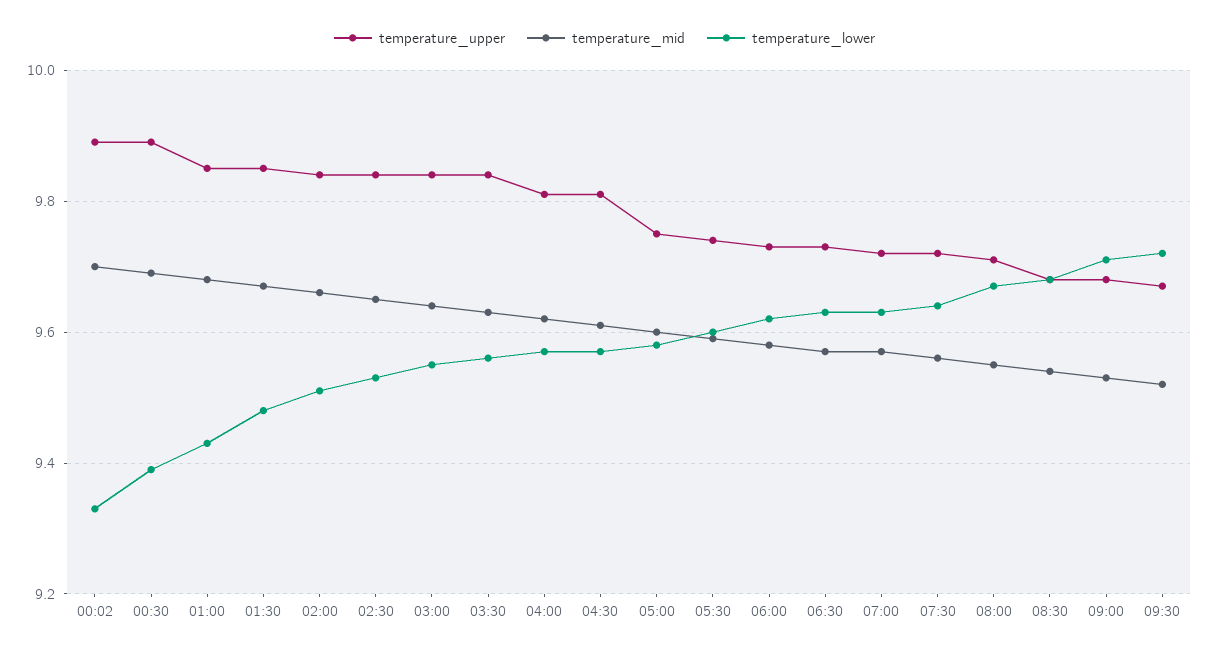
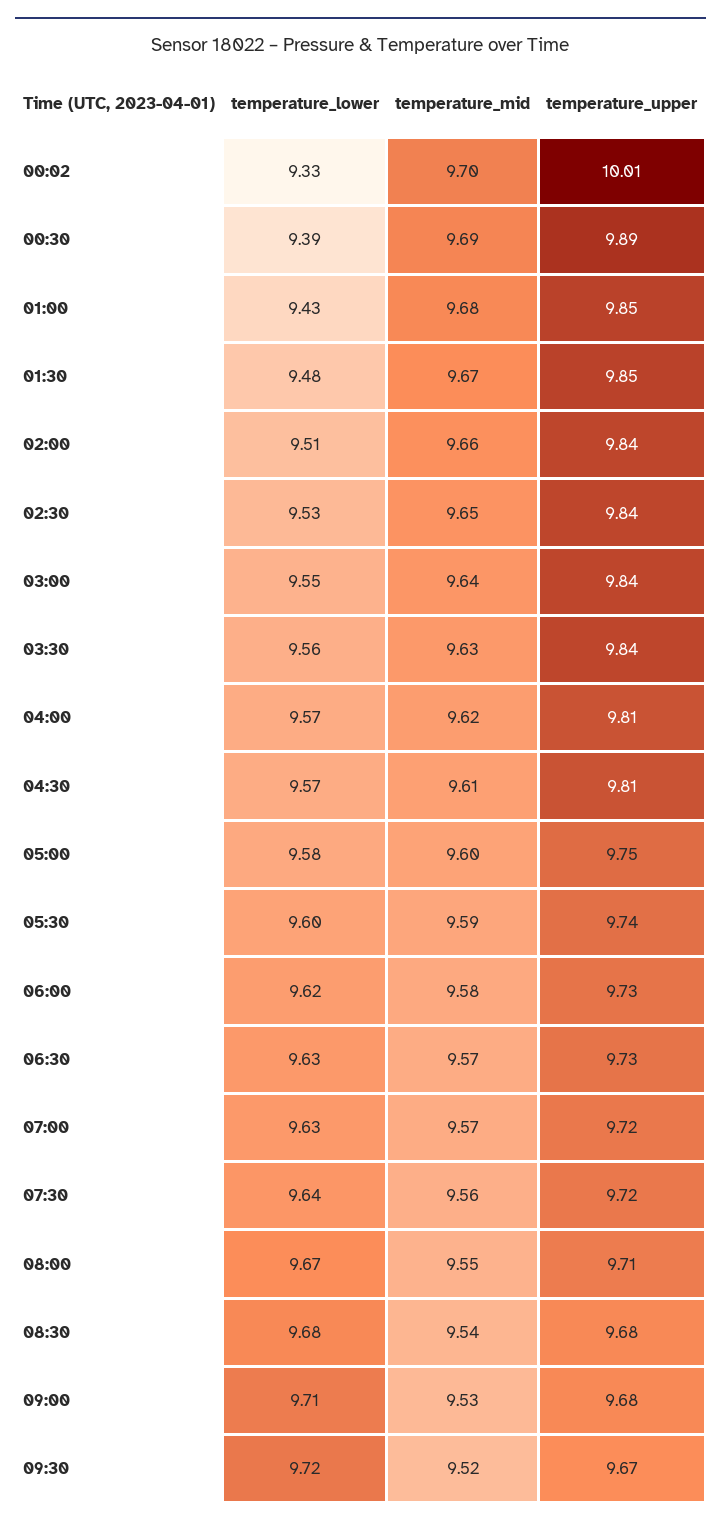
  {
    "temperature_upper": {
-     "00:02": 9.9,
+     "00:02": 10.01,
      "00:30": 9.89,
      "01:00": 9.85,
      "01:30": 9.85,
      "02:00": 9.84,
      "02:30": 9.84,
      "03:00": 9.84,
      "03:30": 9.84,
      "04:00": 9.81,
      "04:30": 9.81,
      "05:00": 9.75,
      "05:30": 9.74,
      "06:00": 9.73,
      "06:30": 9.73,
      "07:00": 9.72,
      "07:30": 9.72,
      "08:00": 9.71,
      "08:30": 9.68,
      "09:00": 9.68,
      "09:30": 9.67
    },
    "temperature_mid": {
      "00:02": 9.7,
      "00:30": 9.69,
      "01:00": 9.68,
      "01:30": 9.67,
      "02:00": 9.66,
      "02:30": 9.65,
      "03:00": 9.64,
      "03:30": 9.63,
      "04:00": 9.62,
      "04:30": 9.61,
      "05:00": 9.6,
      "05:30": 9.59,
      "06:00": 9.58,
      "06:30": 9.57,
      "07:00": 9.57,
      "07:30": 9.56,
      "08:00": 9.55,
      "08:30": 9.54,
      "09:00": 9.53,
      "09:30": 9.52
    },
    "temperature_lower": {
      "00:02": 9.33,
      "00:30": 9.39,
      "01:00": 9.43,
      "01:30": 9.48,
      "02:00": 9.51,
      "02:30": 9.53,
      "03:00": 9.55,
      "03:30": 9.56,
      "04:00": 9.57,
      "04:30": 9.57,
      "05:00": 9.58,
      "05:30": 9.6,
      "06:00": 9.62,
      "06:30": 9.63,
      "07:00": 9.63,
      "07:30": 9.64,
      "08:00": 9.67,
      "08:30": 9.68,
      "09:00": 9.71,
      "09:30": 9.72
    }
  }

